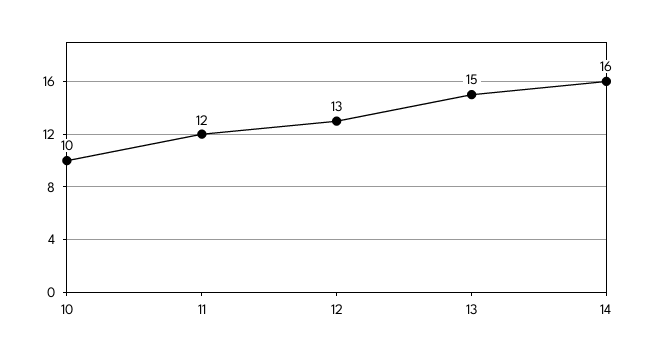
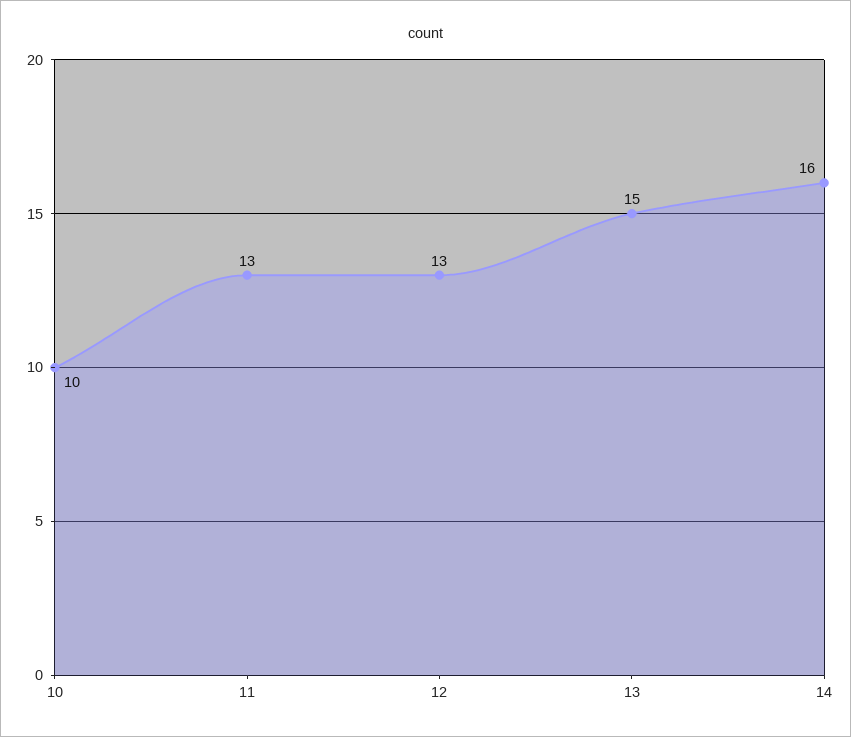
  {
    "10": 10,
-   "11": 12,
+   "11": 13,
    "12": 13,
    "13": 15,
    "14": 16
  }

